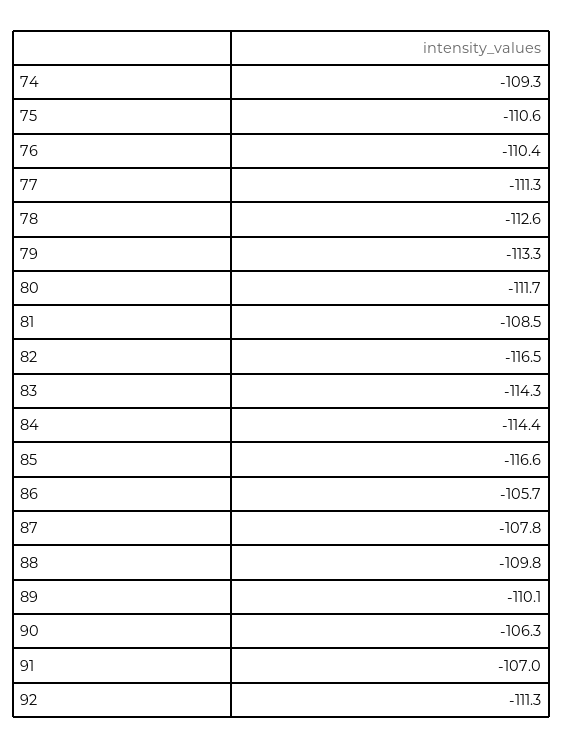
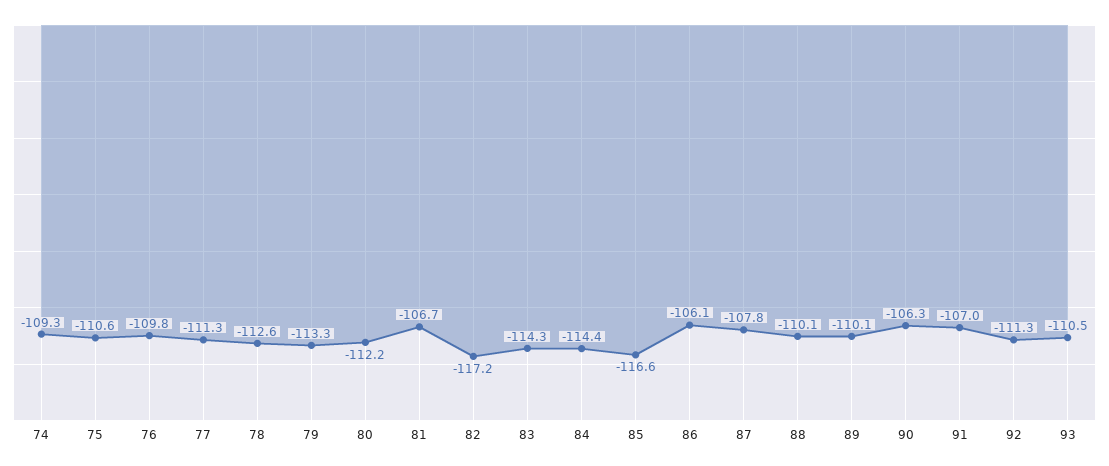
  {
    "74": -109.3,
    "75": -110.6,
-   "76": -110.4,
+   "76": -109.8,
    "77": -111.3,
    "78": -112.6,
    "79": -113.3,
-   "80": -111.7,
+   "80": -112.2,
-   "81": -108.5,
+   "81": -106.7,
-   "82": -116.5,
+   "82": -117.2,
    "83": -114.3,
    "84": -114.4,
    "85": -116.6,
-   "86": -105.7,
+   "86": -106.1,
    "87": -107.8,
-   "88": -109.8,
+   "88": -110.1,
    "89": -110.1,
    "90": -106.3,
    "91": -107,
-   "92": -111.3
+   "92": -111.3,
+   "93": -110.5
  }

